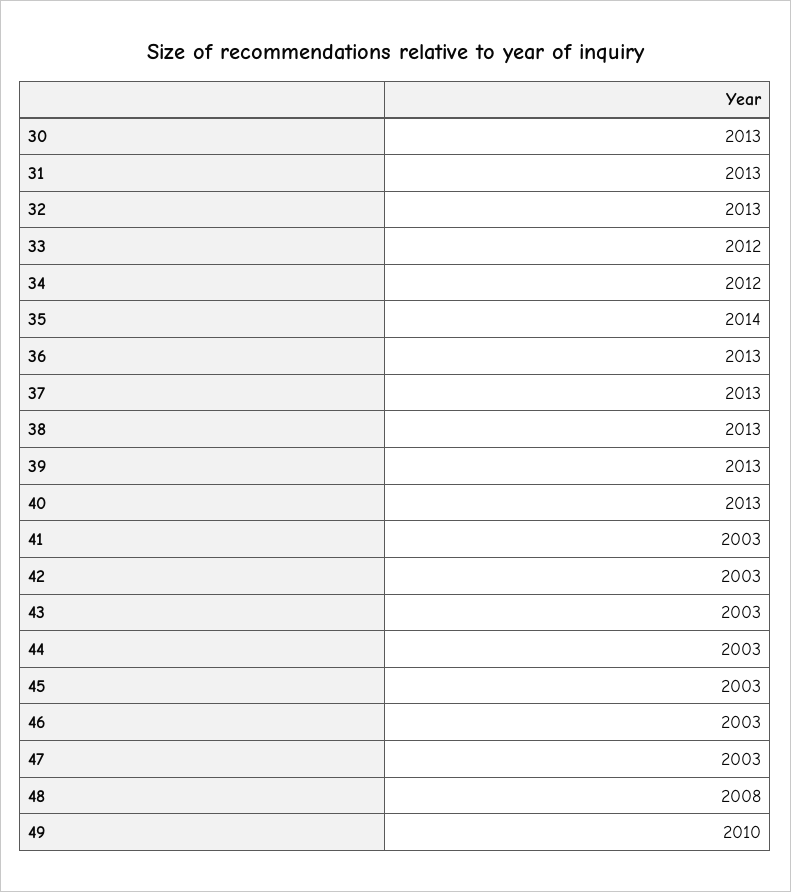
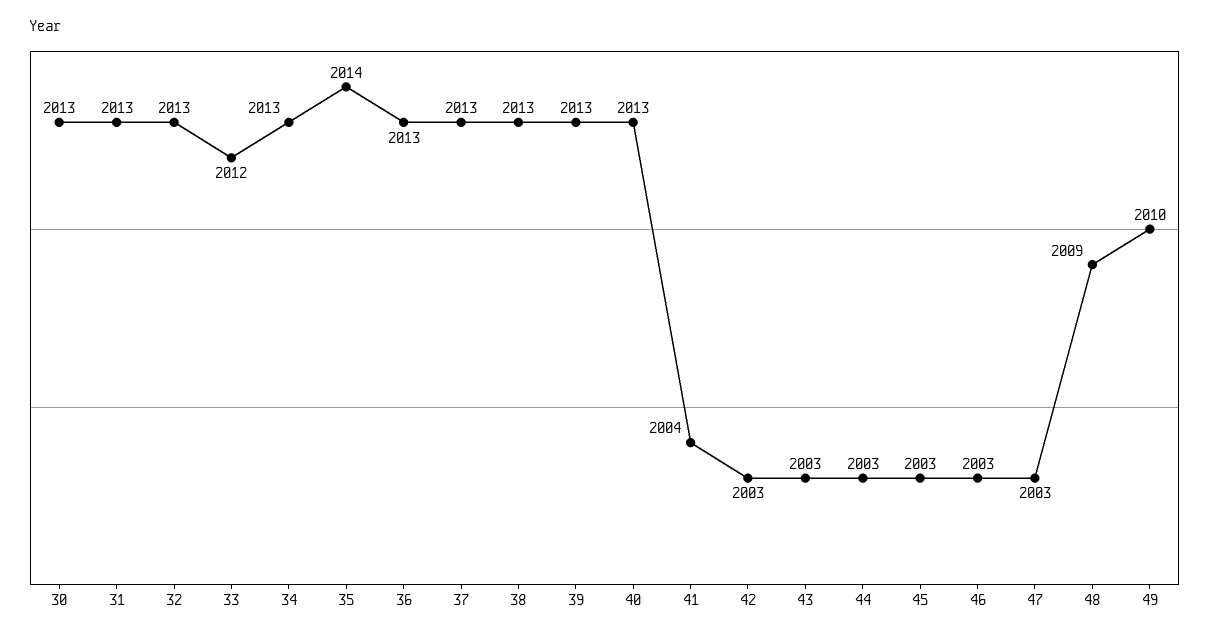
  {
    "30": 2013,
    "31": 2013,
    "32": 2013,
    "33": 2012,
-   "34": 2012,
+   "34": 2013,
    "35": 2014,
    "36": 2013,
    "37": 2013,
    "38": 2013,
    "39": 2013,
    "40": 2013,
-   "41": 2003,
+   "41": 2004,
    "42": 2003,
    "43": 2003,
    "44": 2003,
    "45": 2003,
    "46": 2003,
    "47": 2003,
-   "48": 2008,
+   "48": 2009,
    "49": 2010
  }

